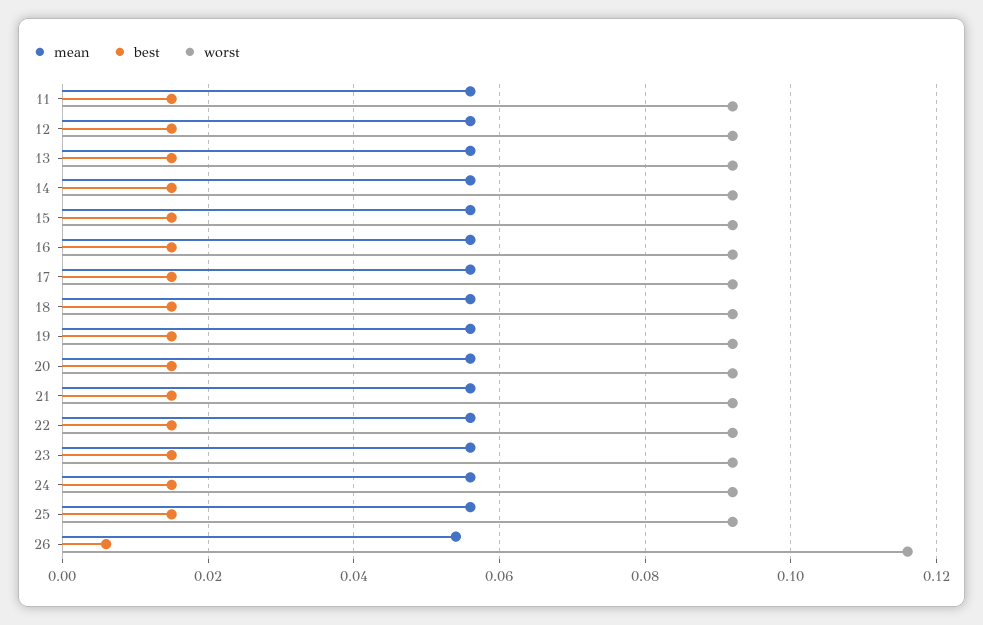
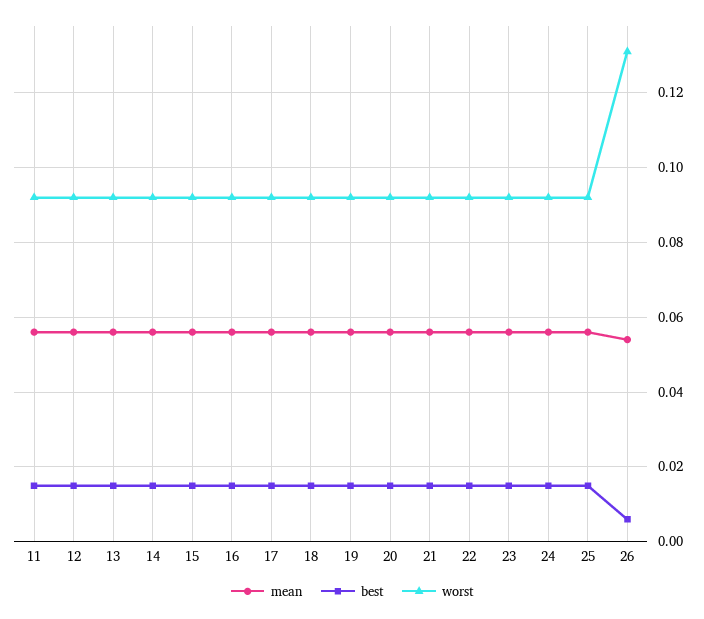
  {
    "mean": {
      "11": 0.055,
      "12": 0.055,
      "13": 0.055,
      "14": 0.055,
      "15": 0.055,
      "16": 0.055,
      "17": 0.055,
      "18": 0.055,
      "19": 0.055,
      "20": 0.055,
      "21": 0.055,
      "22": 0.055,
      "23": 0.055,
      "24": 0.055,
      "25": 0.055,
      "26": 0.055
    },
    "best": {
      "11": 0.015,
      "12": 0.015,
      "13": 0.015,
      "14": 0.015,
      "15": 0.015,
      "16": 0.015,
      "17": 0.015,
      "18": 0.015,
      "19": 0.015,
      "20": 0.015,
      "21": 0.015,
      "22": 0.015,
      "23": 0.015,
      "24": 0.015,
      "25": 0.015,
      "26": 0.005
    },
    "worst": {
      "11": 0.09,
      "12": 0.09,
      "13": 0.09,
      "14": 0.09,
      "15": 0.09,
      "16": 0.09,
      "17": 0.09,
      "18": 0.09,
      "19": 0.09,
      "20": 0.09,
      "21": 0.09,
      "22": 0.09,
      "23": 0.09,
      "24": 0.09,
      "25": 0.09,
-     "26": 0.115
+     "26": 0.13
    }
  }

